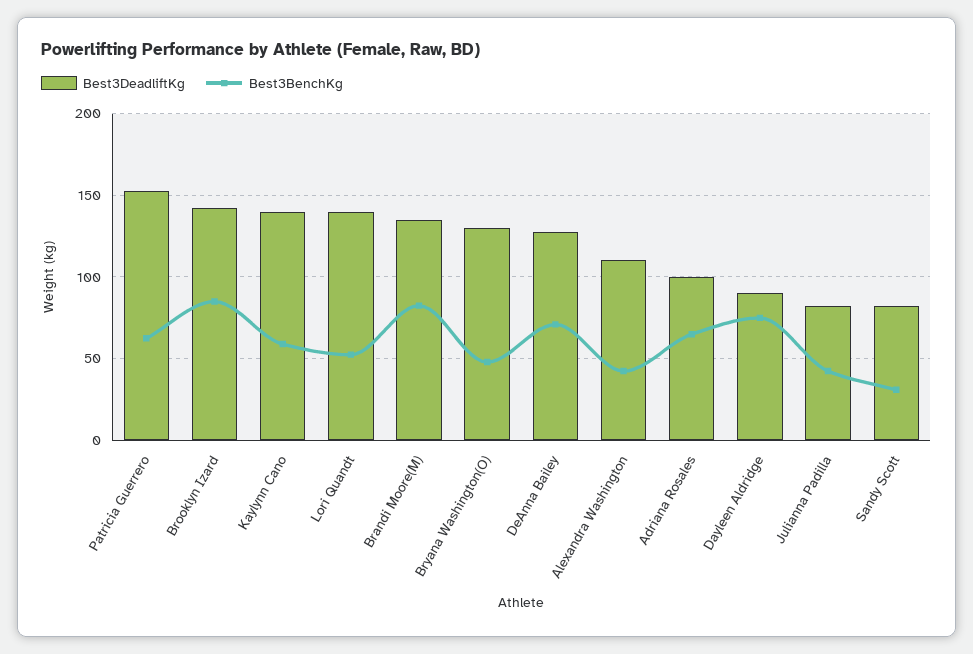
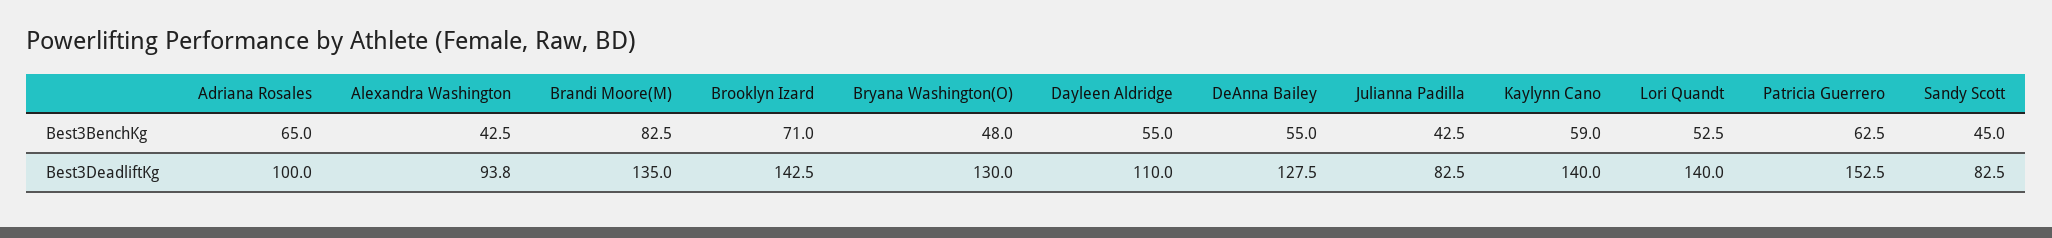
  {
    "Best3DeadliftKg": {
      "Patricia Guerrero": 152.5,
      "Brooklyn Izard": 142.5,
      "Kaylynn Cano": 140,
      "Lori Quandt": 140,
      "Brandi Moore(M)": 135,
      "Bryana Washington(O)": 130,
      "DeAnna Bailey": 127.5,
-     "Alexandra Washington": 110,
+     "Alexandra Washington": 93.8,
      "Adriana Rosales": 100,
-     "Dayleen Aldridge": 90,
+     "Dayleen Aldridge": 110,
      "Julianna Padilla": 82.5,
      "Sandy Scott": 82.5
    },
    "Best3BenchKg": {
      "Patricia Guerrero": 62.5,
-     "Brooklyn Izard": 85,
+     "Brooklyn Izard": 71,
      "Kaylynn Cano": 59,
      "Lori Quandt": 52.5,
      "Brandi Moore(M)": 82.5,
      "Bryana Washington(O)": 48,
-     "DeAnna Bailey": 70,
+     "DeAnna Bailey": 55,
      "Alexandra Washington": 42.5,
      "Adriana Rosales": 65,
-     "Dayleen Aldridge": 75,
+     "Dayleen Aldridge": 55,
      "Julianna Padilla": 42.5,
-     "Sandy Scott": 30
+     "Sandy Scott": 45
    }
  }

